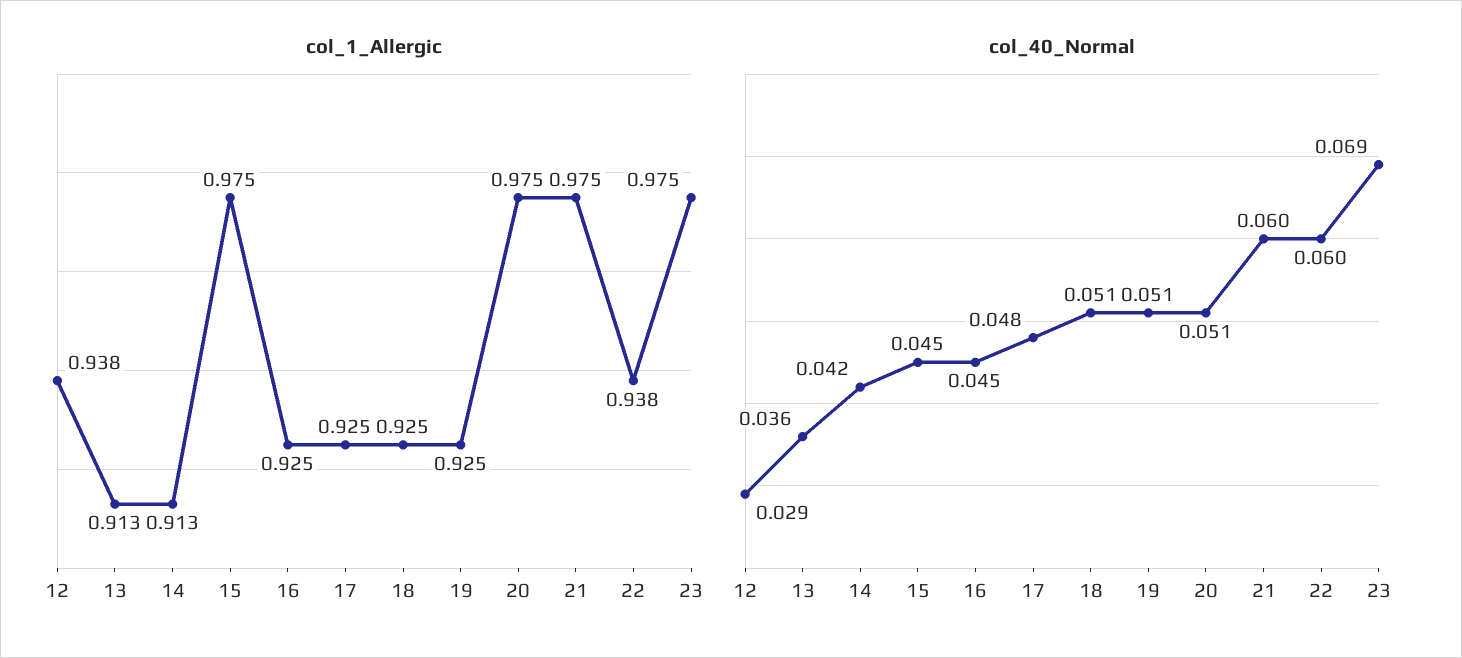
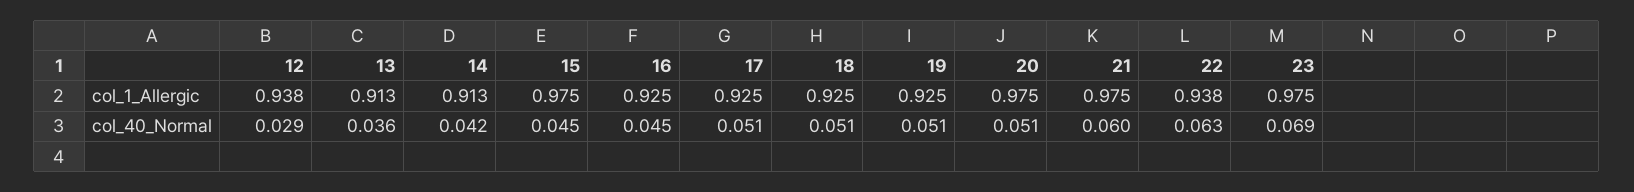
  {
    "col_1_Allergic": {
      "12": 0.938,
      "13": 0.913,
      "14": 0.913,
      "15": 0.975,
      "16": 0.925,
      "17": 0.925,
      "18": 0.925,
      "19": 0.925,
      "20": 0.975,
      "21": 0.975,
      "22": 0.938,
      "23": 0.975
    },
    "col_40_Normal": {
      "12": 0.029,
      "13": 0.036,
      "14": 0.042,
      "15": 0.045,
      "16": 0.045,
-     "17": 0.048,
+     "17": 0.051,
      "18": 0.051,
      "19": 0.051,
      "20": 0.051,
      "21": 0.06,
-     "22": 0.06,
+     "22": 0.063,
      "23": 0.069
    }
  }

